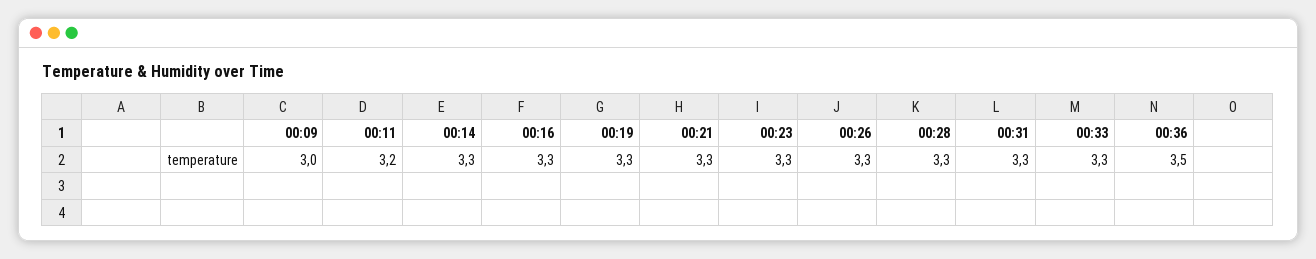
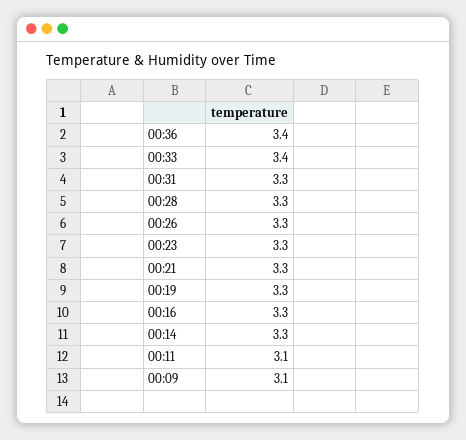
  {
-   "00:09": 3,
+   "00:09": 3.1,
-   "00:11": 3.2,
+   "00:11": 3.1,
    "00:14": 3.3,
    "00:16": 3.3,
    "00:19": 3.3,
    "00:21": 3.3,
    "00:23": 3.3,
    "00:26": 3.3,
    "00:28": 3.3,
    "00:31": 3.3,
-   "00:33": 3.3,
+   "00:33": 3.4,
-   "00:36": 3.5
+   "00:36": 3.4
  }

